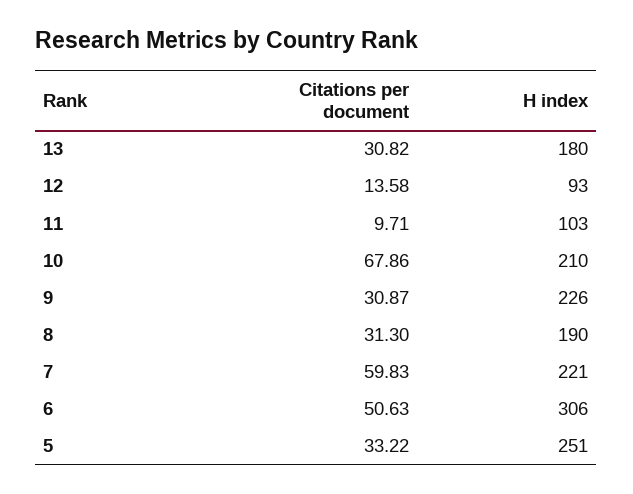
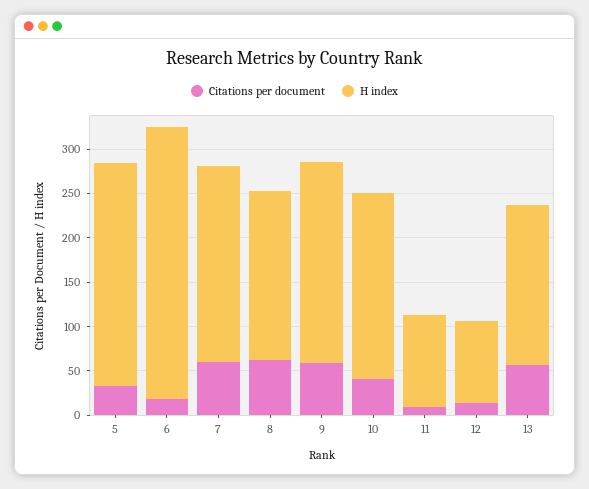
  {
    "Citations per document": {
-     "13": 30.82,
+     "13": 60,
      "12": 13.58,
      "11": 9.71,
-     "10": 67.86,
+     "10": 40,
-     "9": 30.87,
+     "9": 60,
-     "8": 31.3,
+     "8": 60,
      "7": 59.83,
-     "6": 50.63,
+     "6": 20,
      "5": 33.22
    },
    "H index": {
      "13": 180,
      "12": 93,
      "11": 103,
      "10": 210,
      "9": 226,
      "8": 190,
      "7": 221,
      "6": 306,
      "5": 251
    }
  }

